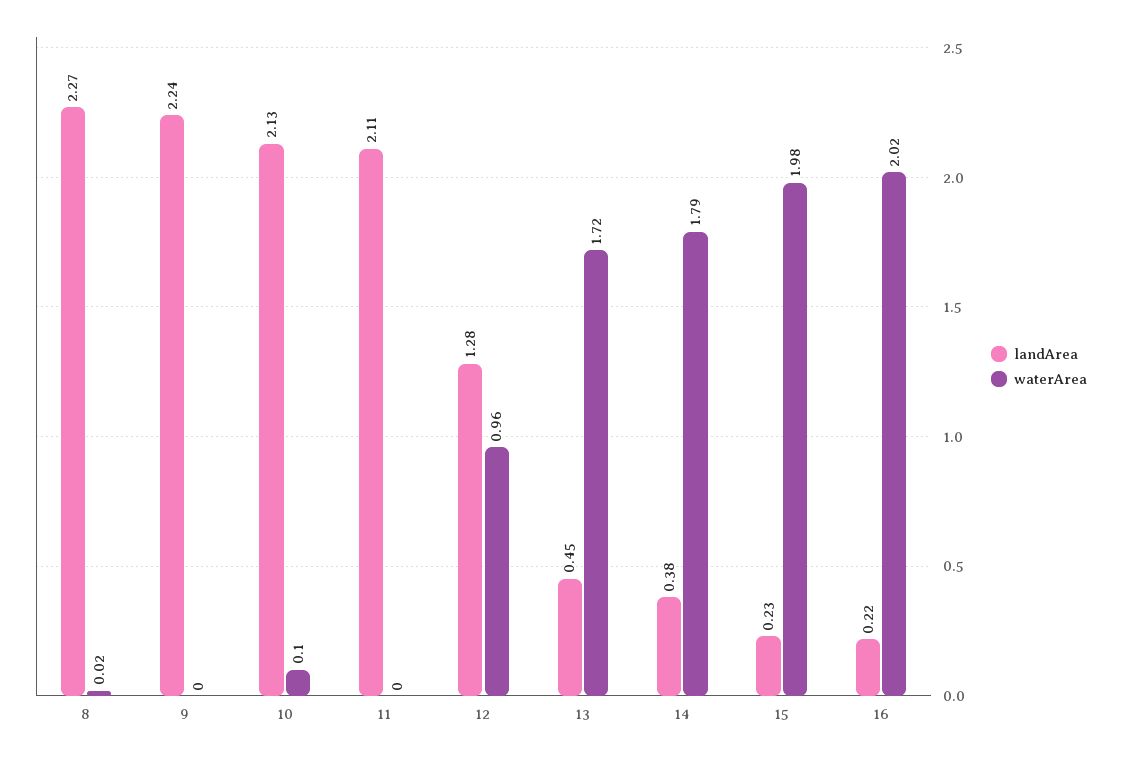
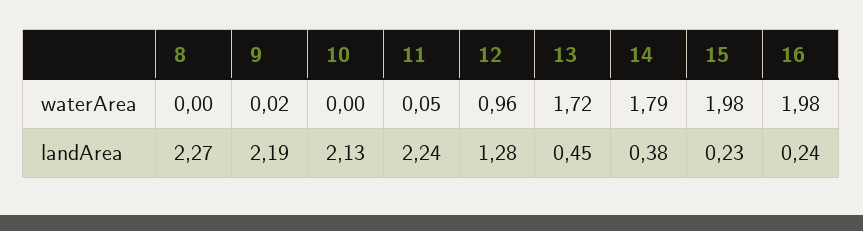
  {
    "landArea": {
      "8": 2.27,
-     "9": 2.24,
+     "9": 2.19,
      "10": 2.13,
-     "11": 2.11,
+     "11": 2.24,
      "12": 1.28,
      "13": 0.45,
      "14": 0.38,
      "15": 0.23,
-     "16": 0.22
+     "16": 0.24
    },
    "waterArea": {
-     "8": 0.02,
+     "8": 0,
-     "9": 0,
+     "9": 0.02,
-     "10": 0.1,
+     "10": 0,
-     "11": 0,
+     "11": 0.05,
      "12": 0.96,
      "13": 1.72,
      "14": 1.79,
      "15": 1.98,
-     "16": 2.02
+     "16": 1.98
    }
  }

